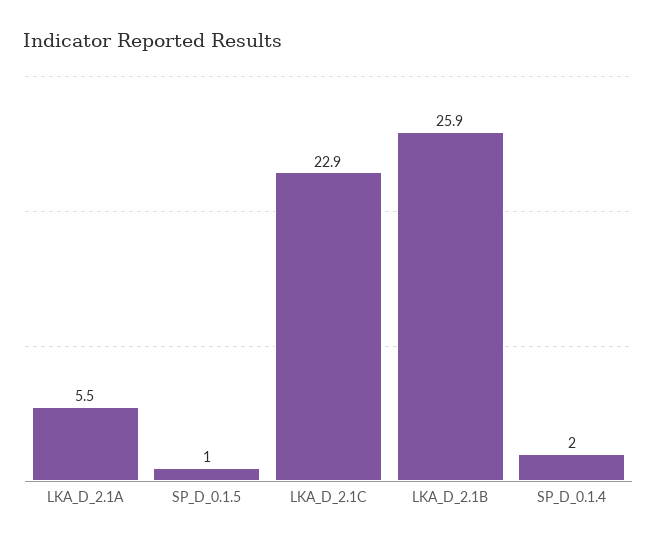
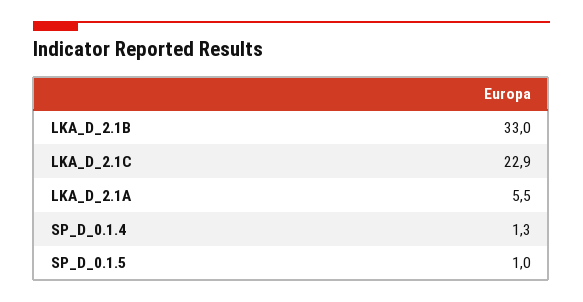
  {
    "LKA_D_2.1A": 5.5,
    "SP_D_0.1.5": 1,
    "LKA_D_2.1C": 22.9,
-   "LKA_D_2.1B": 25.9,
+   "LKA_D_2.1B": 33,
-   "SP_D_0.1.4": 2
+   "SP_D_0.1.4": 1.3
  }

